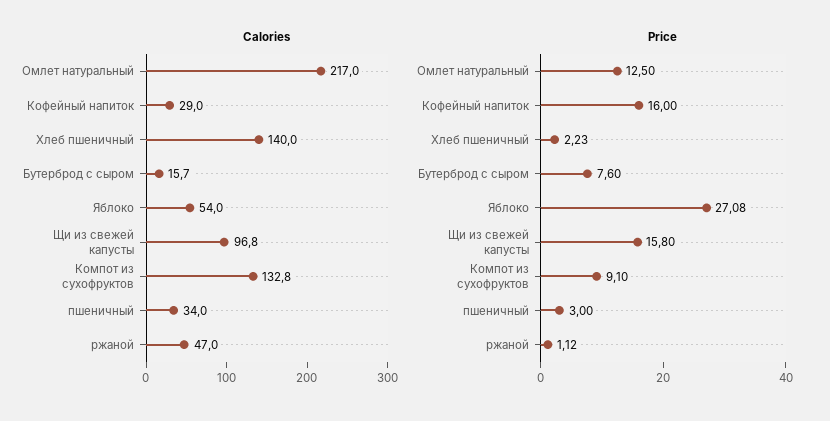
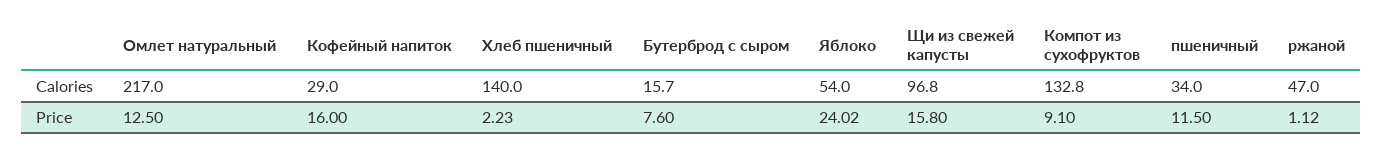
  {
    "Calories": {
      "Омлет натуральный": 217,
      "Кофейный напиток": 29,
      "Хлеб пшеничный": 140,
      "Бутерброд с сыром": 15.7,
      "Яблоко": 54,
      "Щи из свежей капусты": 96.8,
      "Компот из сухофруктов": 132.8,
      "пшеничный": 34,
      "ржаной": 47
    },
    "Price": {
      "Омлет натуральный": 12.5,
      "Кофейный напиток": 16,
      "Хлеб пшеничный": 2.23,
      "Бутерброд с сыром": 7.6,
-     "Яблоко": 27.08,
+     "Яблоко": 24.02,
      "Щи из свежей капусты": 15.8,
      "Компот из сухофруктов": 9.1,
-     "пшеничный": 3,
+     "пшеничный": 11.5,
      "ржаной": 1.12
    }
  }

